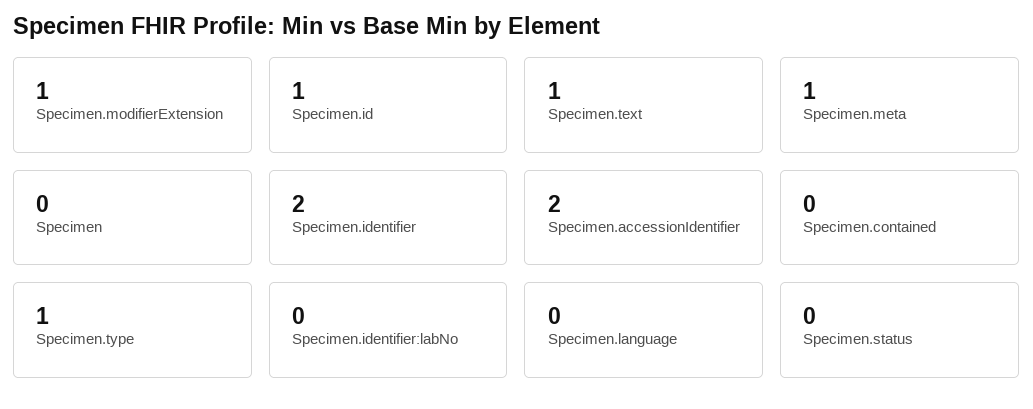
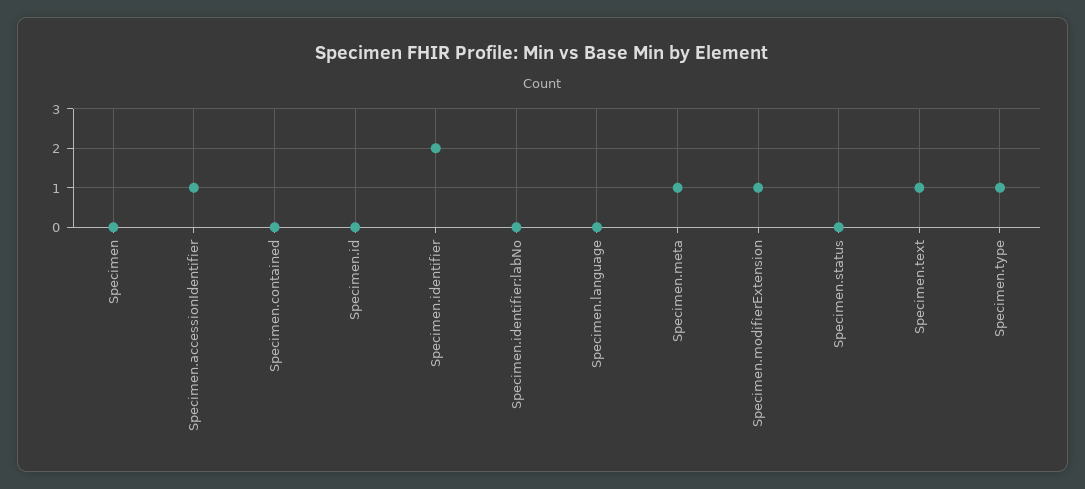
  {
    "Specimen.modifierExtension": 1,
-   "Specimen.id": 1,
+   "Specimen.id": 0,
    "Specimen.text": 1,
    "Specimen.meta": 1,
    "Specimen": 0,
    "Specimen.identifier": 2,
-   "Specimen.accessionIdentifier": 2,
+   "Specimen.accessionIdentifier": 1,
    "Specimen.contained": 0,
    "Specimen.type": 1,
    "Specimen.identifier:labNo": 0,
    "Specimen.language": 0,
    "Specimen.status": 0
  }

